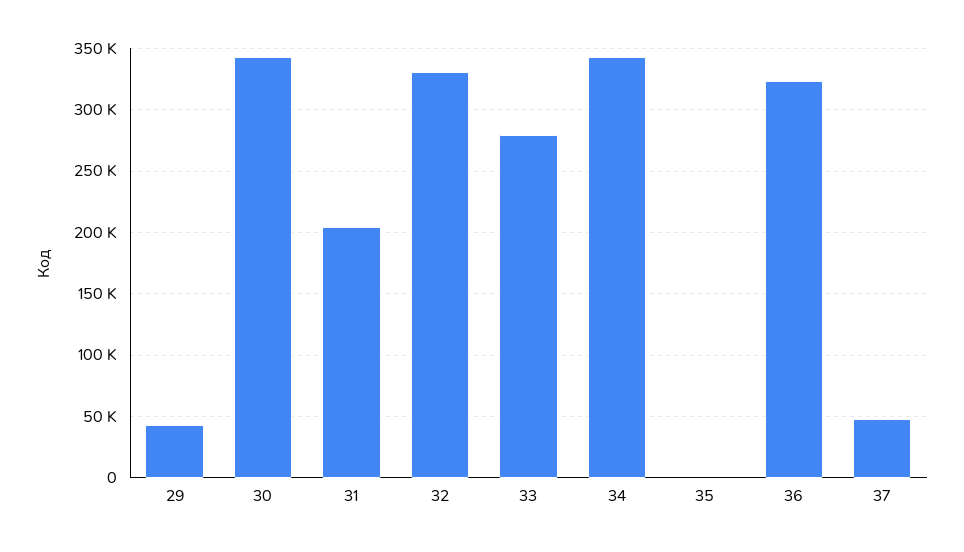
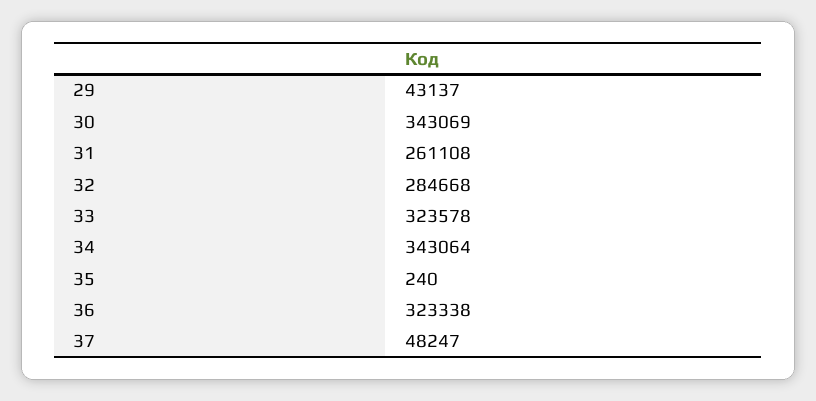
  {
    "29": 43137,
    "30": 343069,
-   "31": 205000,
+   "31": 261108,
-   "32": 330000,
+   "32": 284668,
-   "33": 280000,
+   "33": 323578,
    "34": 343064,
    "35": 240,
    "36": 323338,
    "37": 48247
  }

